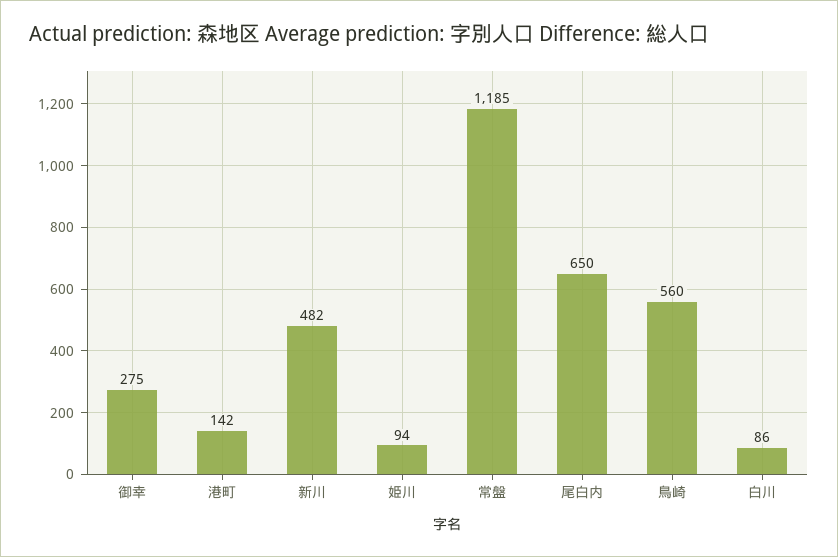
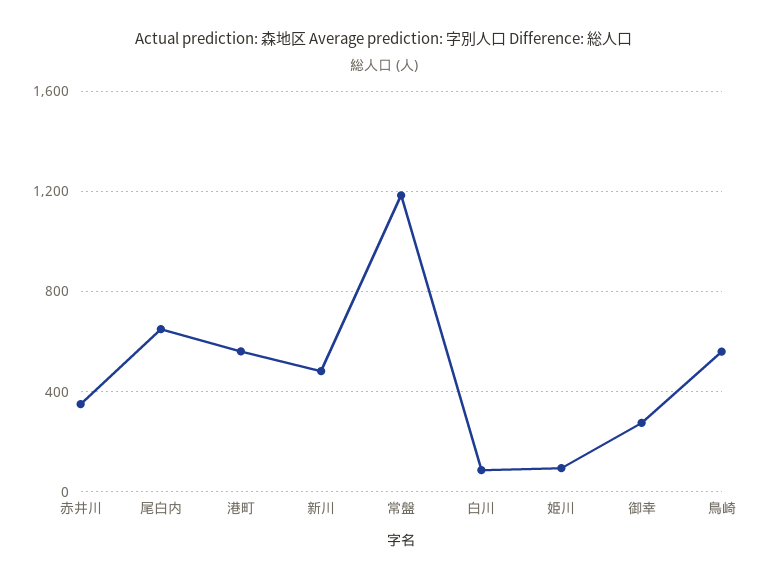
  {
    "御幸": 275,
-   "港町": 142,
+   "港町": 550,
    "新川": 482,
    "姫川": 94,
    "常盤": 1185,
    "尾白内": 650,
    "鳥崎": 560,
-   "白川": 86
+   "白川": 86,
+   "赤井川": 350
  }

